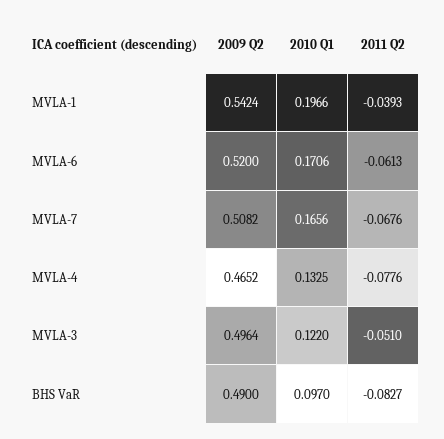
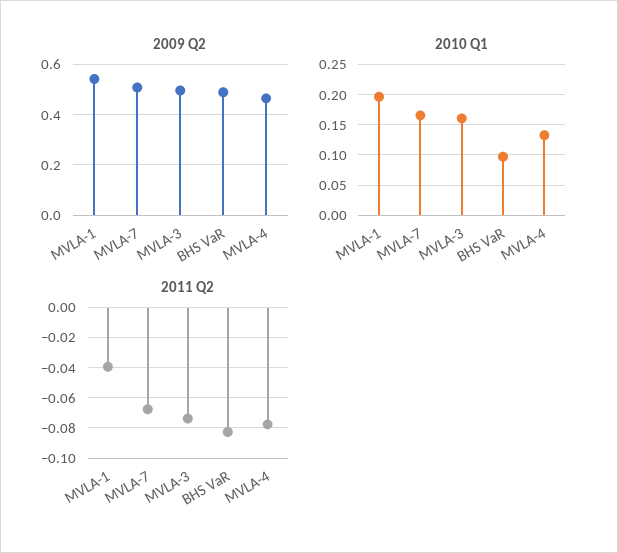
  {
    "2009 Q2": {
      "MVLA-1": 0.5424,
-     "MVLA-6": 0.52,
      "MVLA-7": 0.5082,
      "MVLA-4": 0.4652,
      "MVLA-3": 0.4964,
      "BHS VaR": 0.49
    },
    "2010 Q1": {
      "MVLA-1": 0.1966,
-     "MVLA-6": 0.1706,
      "MVLA-7": 0.1656,
      "MVLA-4": 0.1325,
-     "MVLA-3": 0.122,
+     "MVLA-3": 0.16,
      "BHS VaR": 0.097
    },
    "2011 Q2": {
      "MVLA-1": -0.0393,
-     "MVLA-6": -0.0613,
      "MVLA-7": -0.0676,
      "MVLA-4": -0.0776,
-     "MVLA-3": -0.051,
+     "MVLA-3": -0.075,
      "BHS VaR": -0.0827
    }
  }

